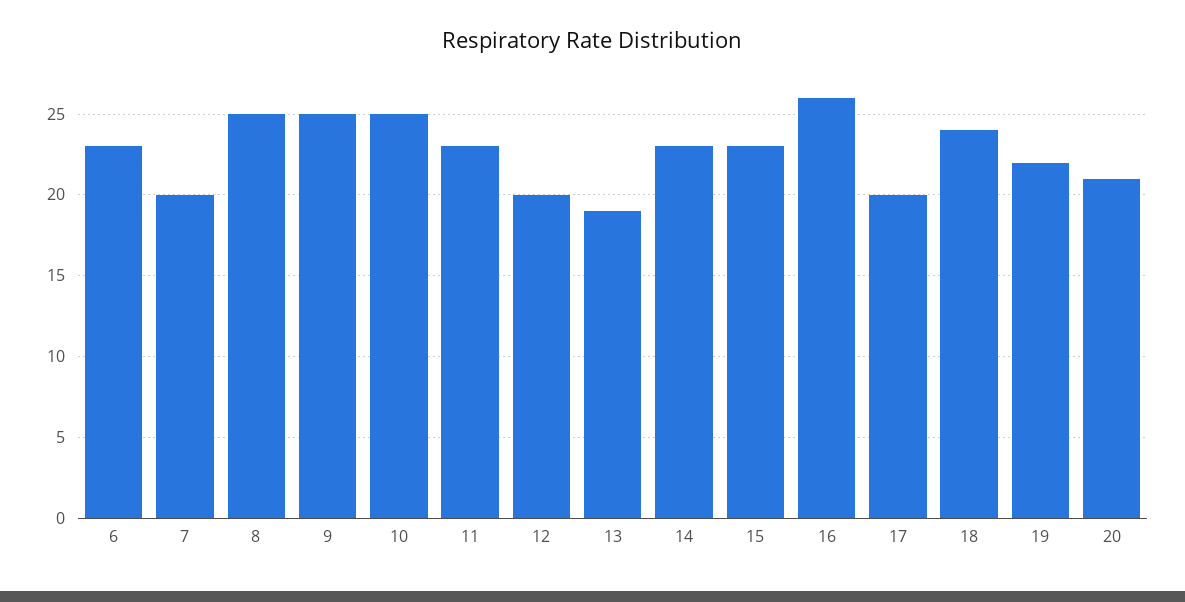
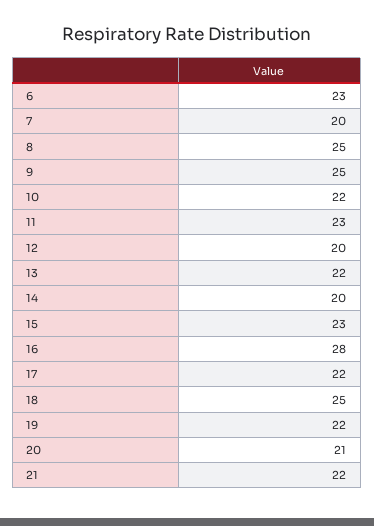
  {
    "6": 23,
    "7": 20,
    "8": 25,
    "9": 25,
-   "10": 25,
+   "10": 22,
    "11": 23,
    "12": 20,
-   "13": 19,
+   "13": 22,
-   "14": 23,
+   "14": 20,
    "15": 23,
-   "16": 26,
+   "16": 28,
-   "17": 20,
+   "17": 22,
-   "18": 24,
+   "18": 25,
    "19": 22,
-   "20": 21
+   "20": 21,
+   "21": 22
  }

